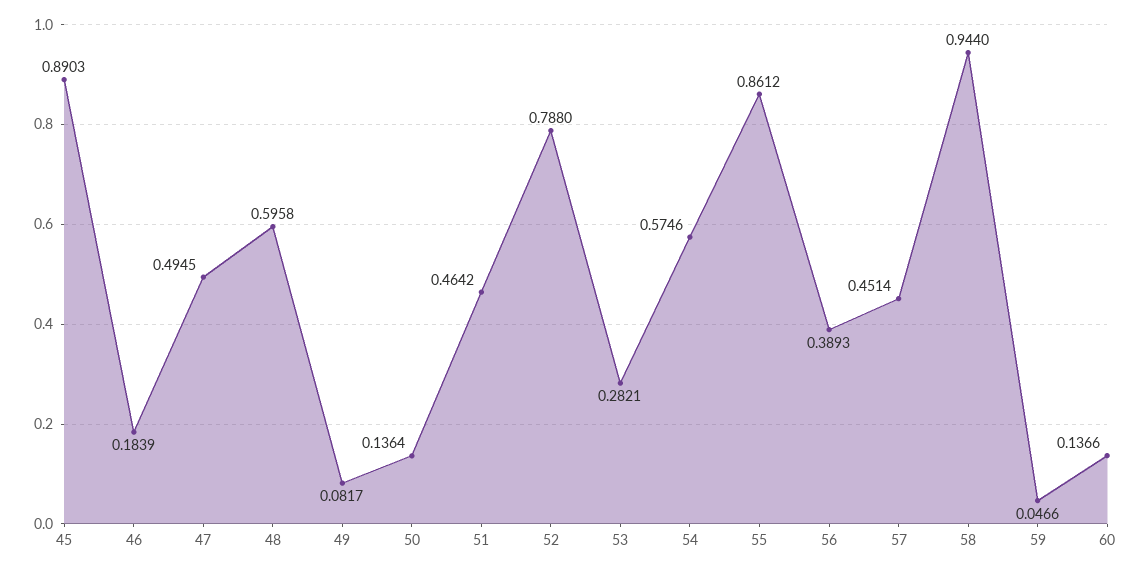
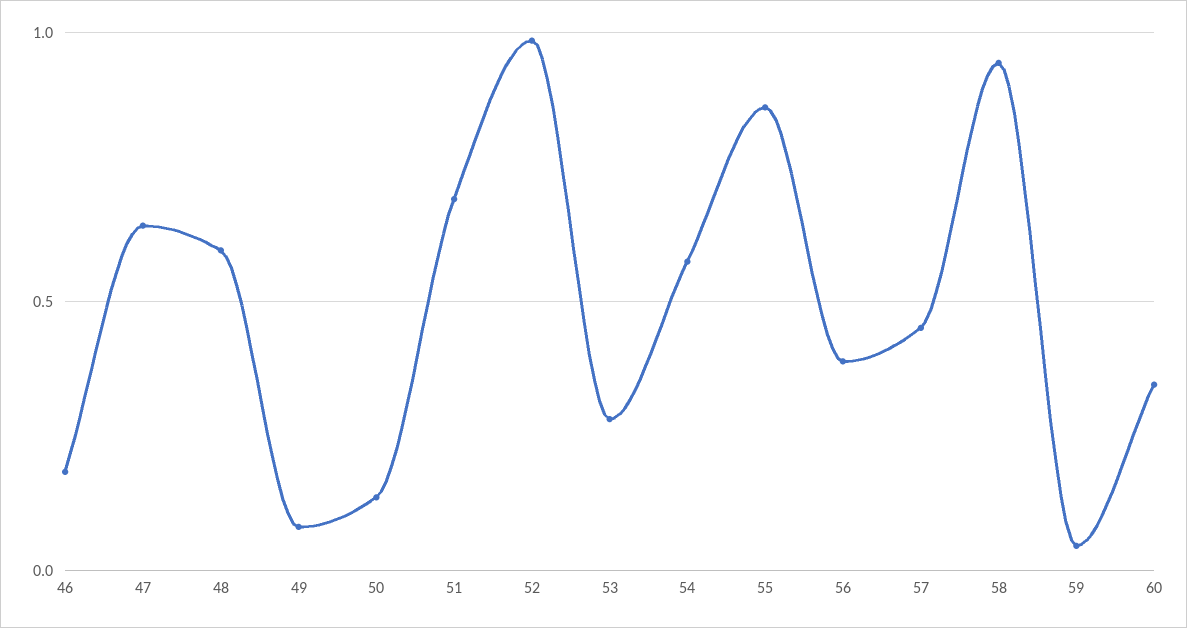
  {
-   "45": 0.8903,
    "46": 0.1839,
-   "47": 0.4945,
+   "47": 0.65,
    "48": 0.5958,
    "49": 0.0817,
    "50": 0.1364,
-   "51": 0.4642,
+   "51": 0.7,
-   "52": 0.788,
+   "52": 1,
    "53": 0.2821,
    "54": 0.5746,
    "55": 0.8612,
    "56": 0.3893,
    "57": 0.4514,
    "58": 0.944,
    "59": 0.0466,
-   "60": 0.1366
+   "60": 0.35
  }

